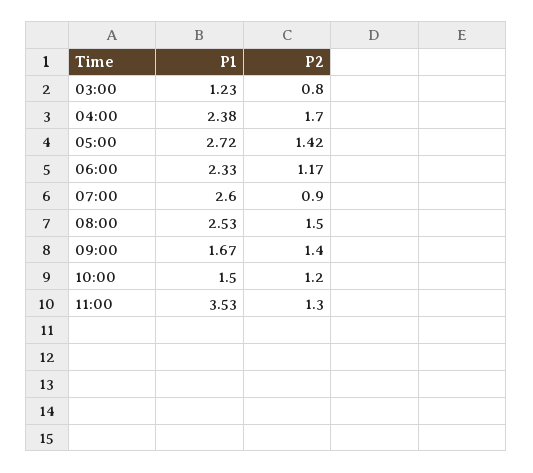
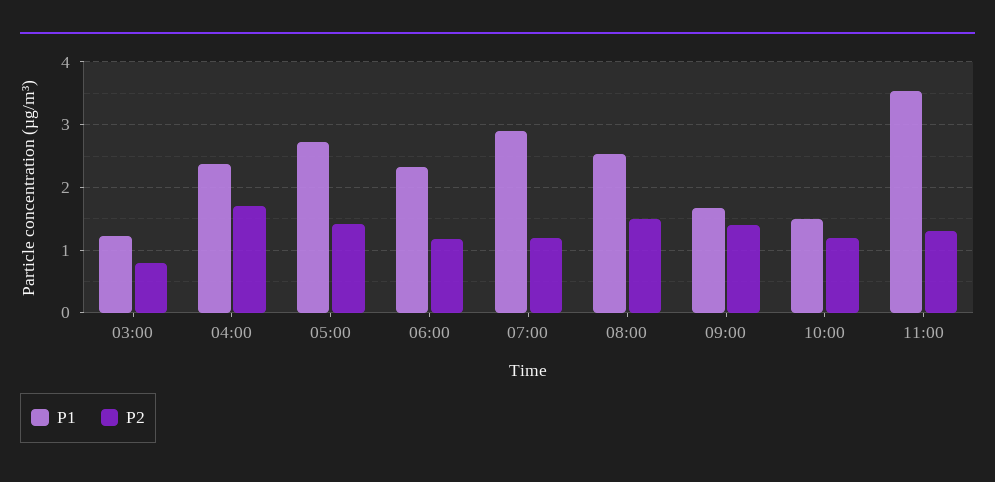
  {
    "P1": {
      "03:00": 1.23,
      "04:00": 2.38,
      "05:00": 2.72,
      "06:00": 2.33,
-     "07:00": 2.6,
+     "07:00": 2.9,
      "08:00": 2.53,
      "09:00": 1.67,
      "10:00": 1.5,
      "11:00": 3.53
    },
    "P2": {
      "03:00": 0.8,
      "04:00": 1.7,
      "05:00": 1.42,
      "06:00": 1.17,
-     "07:00": 0.9,
+     "07:00": 1.2,
      "08:00": 1.5,
      "09:00": 1.4,
      "10:00": 1.2,
      "11:00": 1.3
    }
  }

